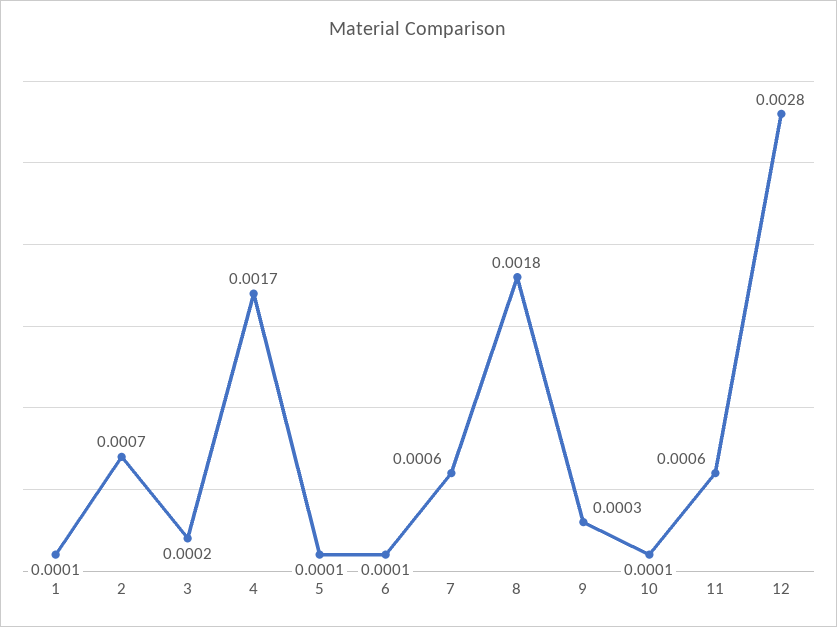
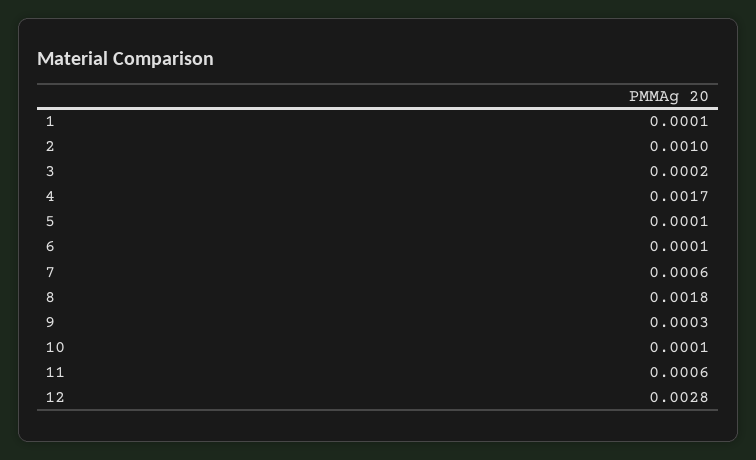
  {
    "1": 0.0001,
-   "2": 0.0007,
+   "2": 0.001,
    "3": 0.0002,
    "4": 0.0017,
    "5": 0.0001,
    "6": 0.0001,
    "7": 0.0006,
    "8": 0.0018,
    "9": 0.0003,
    "10": 0.0001,
    "11": 0.0006,
    "12": 0.0028
  }

